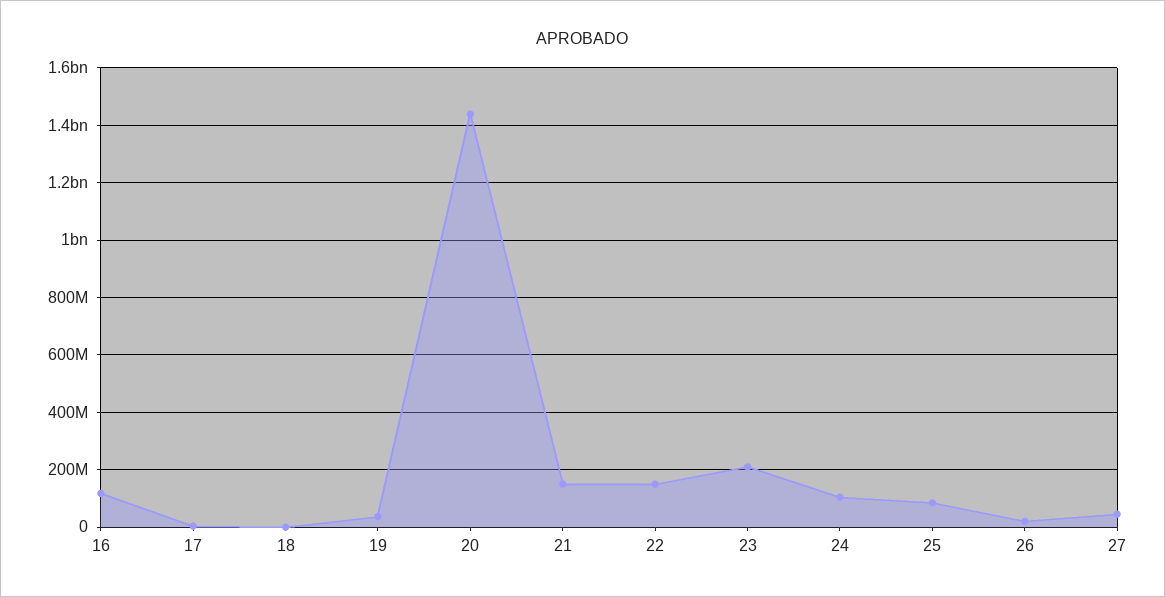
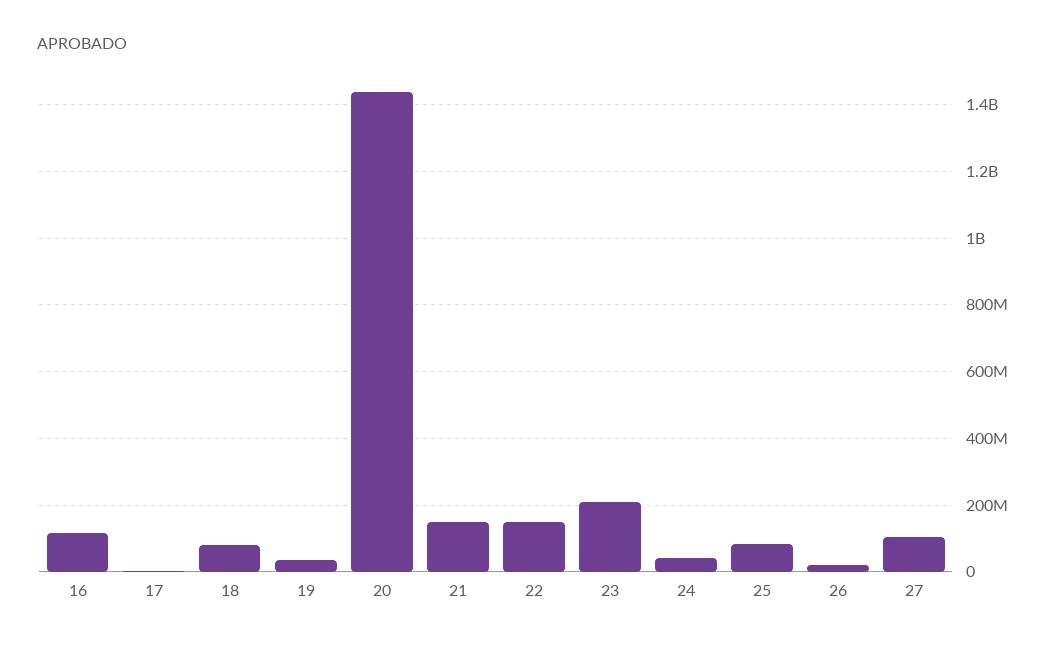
  {
    "16": 120000000,
    "17": 0,
-   "18": 0,
+   "18": 80000000,
    "19": 40000000,
    "20": 1440000000,
    "21": 140000000,
    "22": 140000000,
    "23": 200000000,
-   "24": 100000000,
+   "24": 40000000,
    "25": 80000000,
    "26": 20000000,
-   "27": 50000000
+   "27": 100000000
  }

